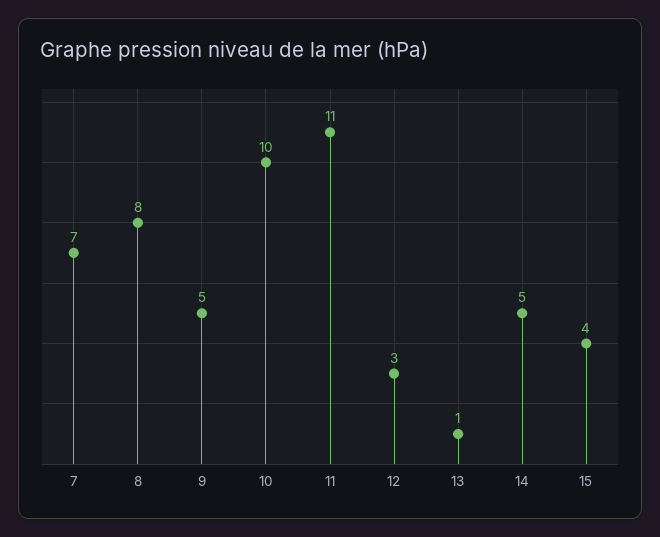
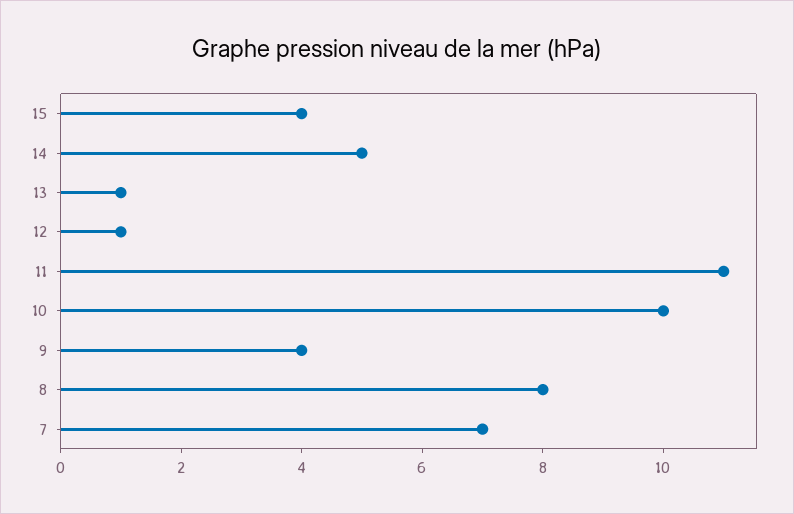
  {
    "7": 7,
    "8": 8,
-   "9": 5,
+   "9": 4,
    "10": 10,
    "11": 11,
-   "12": 3,
+   "12": 1,
    "13": 1,
    "14": 5,
    "15": 4
  }

